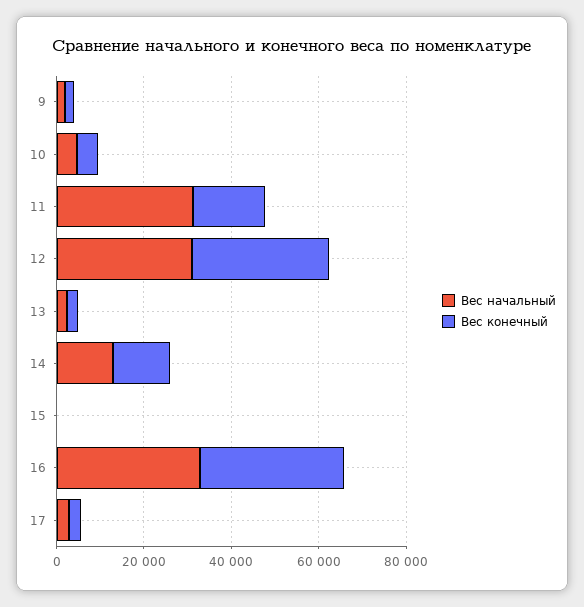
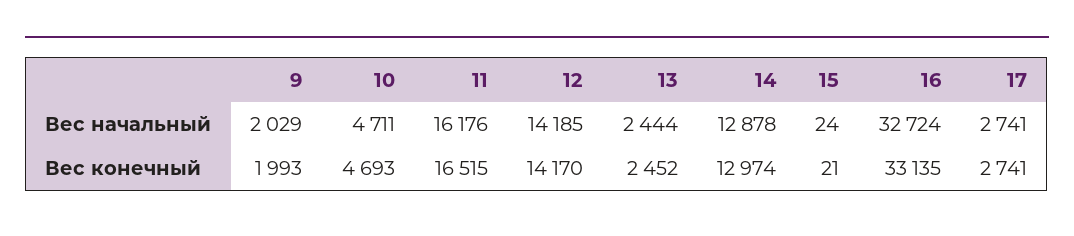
  {
    "Вес начальный": {
      "9": 2029,
      "10": 4711,
-     "11": 30000,
+     "11": 16176,
-     "12": 30000,
+     "12": 14185,
      "13": 2444,
      "14": 12878,
      "15": 24,
      "16": 32724,
      "17": 2741
    },
    "Вес конечный": {
      "9": 1993,
      "10": 4693,
      "11": 16515,
-     "12": 30000,
+     "12": 14170,
      "13": 2452,
      "14": 12974,
      "15": 21,
      "16": 33135,
      "17": 2741
    }
  }

